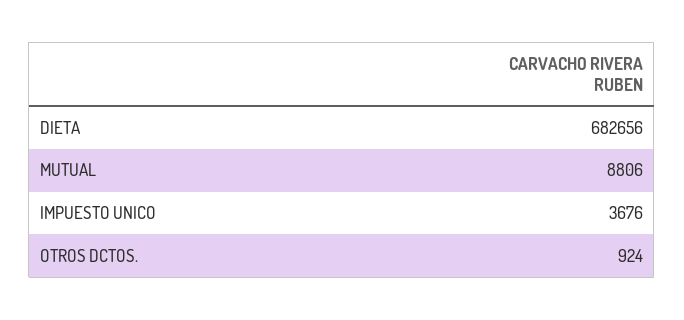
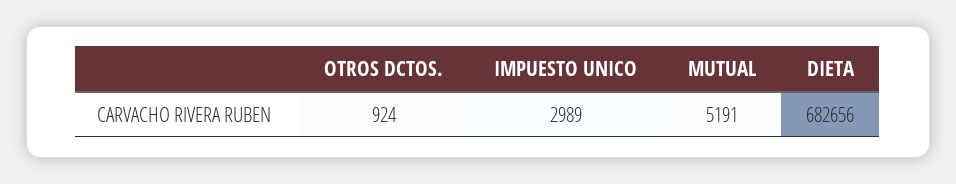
  {
    "DIETA": 682656,
-   "MUTUAL": 8806,
+   "MUTUAL": 5191,
-   "IMPUESTO UNICO": 3676,
+   "IMPUESTO UNICO": 2989,
    "OTROS DCTOS.": 924
  }

